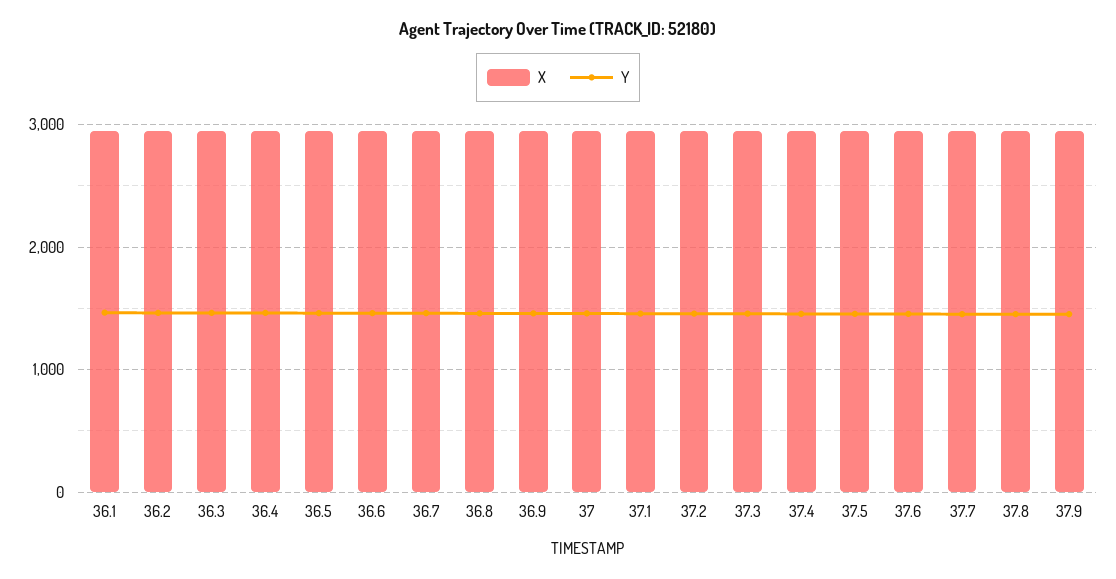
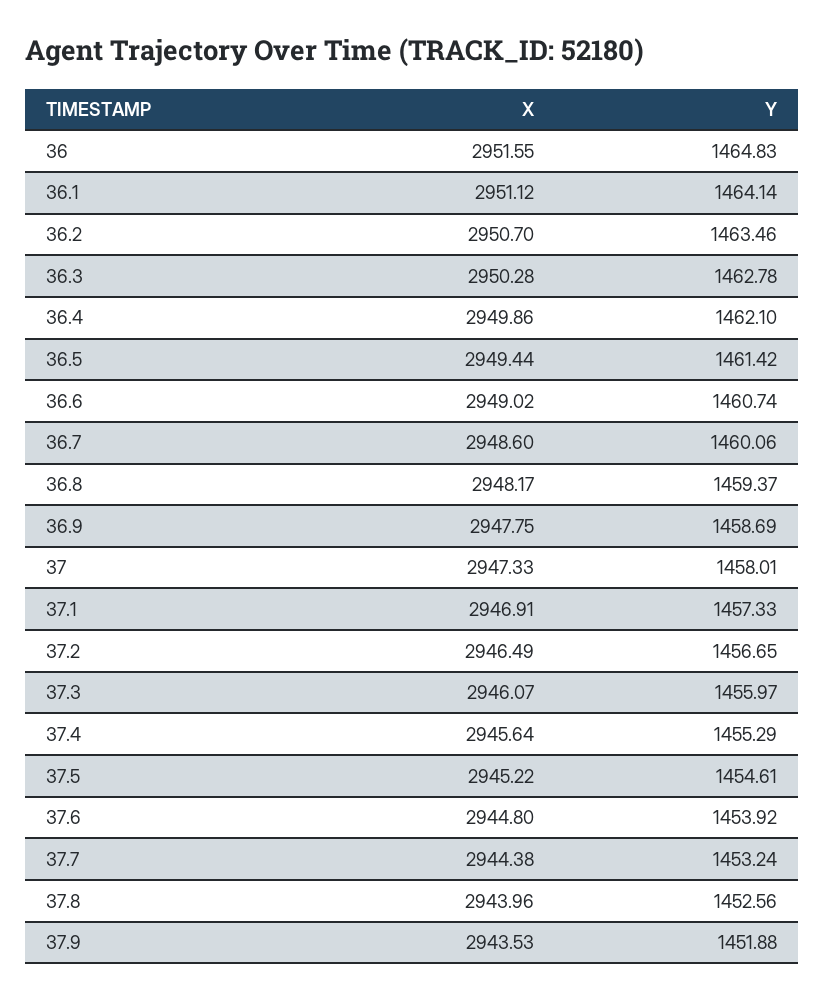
  {
    "X": {
      "36.1": 2951.12,
      "36.2": 2950.7,
      "36.3": 2950.28,
      "36.4": 2949.86,
      "36.5": 2949.44,
      "36.6": 2949.02,
      "36.7": 2948.6,
      "36.8": 2948.17,
      "36.9": 2947.75,
      "37": 2947.33,
      "37.1": 2946.91,
      "37.2": 2946.49,
      "37.3": 2946.07,
      "37.4": 2945.64,
      "37.5": 2945.22,
      "37.6": 2944.8,
      "37.7": 2944.38,
      "37.8": 2943.96,
-     "37.9": 2943.53
+     "37.9": 2943.53,
+     "36": 2951.55
    },
    "Y": {
      "36.1": 1464.14,
      "36.2": 1463.46,
      "36.3": 1462.78,
      "36.4": 1462.1,
      "36.5": 1461.42,
      "36.6": 1460.74,
      "36.7": 1460.06,
      "36.8": 1459.37,
      "36.9": 1458.69,
      "37": 1458.01,
      "37.1": 1457.33,
      "37.2": 1456.65,
      "37.3": 1455.97,
      "37.4": 1455.29,
      "37.5": 1454.61,
      "37.6": 1453.92,
      "37.7": 1453.24,
      "37.8": 1452.56,
-     "37.9": 1451.88
+     "37.9": 1451.88,
+     "36": 1464.83
    }
  }

